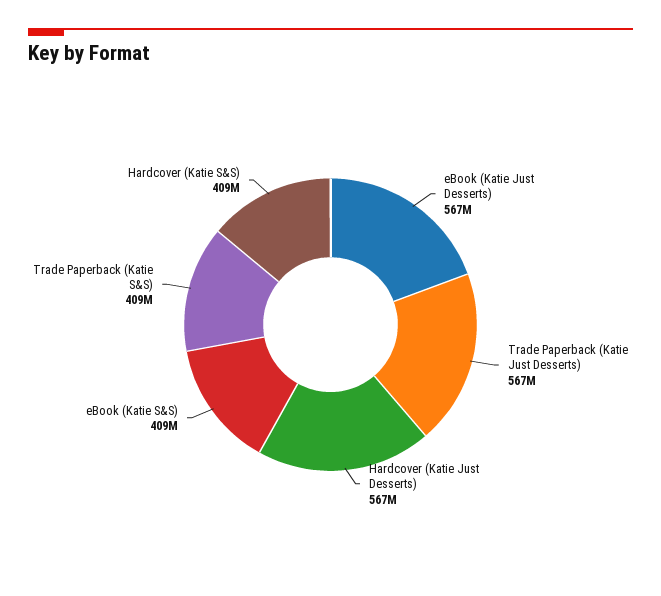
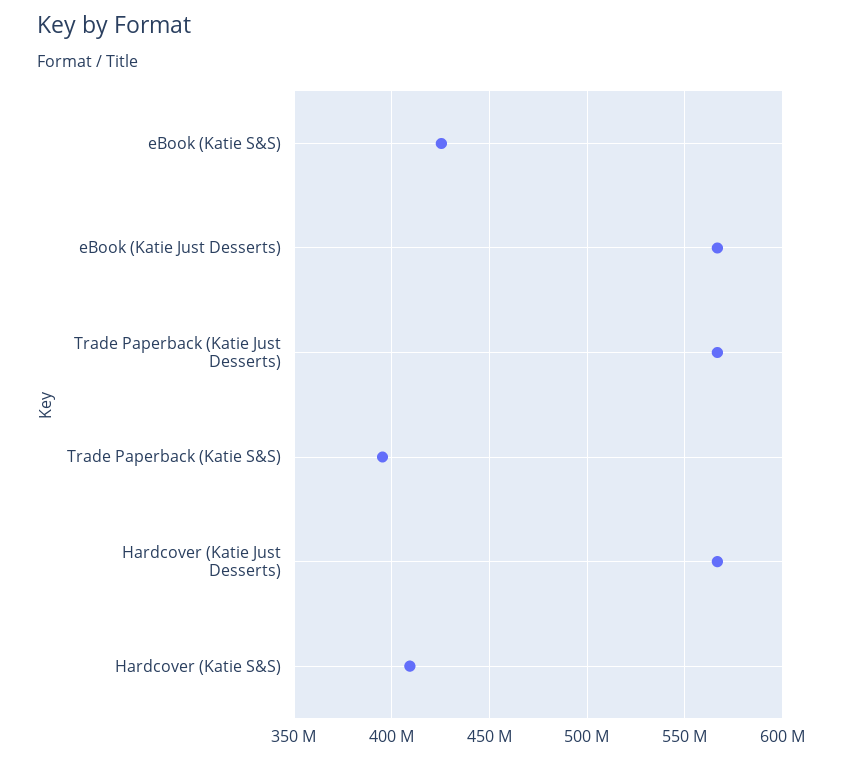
  {
    "eBook (Katie Just Desserts)": 567000000,
    "Trade Paperback (Katie Just Desserts)": 567000000,
    "Hardcover (Katie Just Desserts)": 567000000,
-   "eBook (Katie S&S)": 409000000,
+   "eBook (Katie S&S)": 425000000,
-   "Trade Paperback (Katie S&S)": 409000000,
+   "Trade Paperback (Katie S&S)": 395000000,
    "Hardcover (Katie S&S)": 409000000
  }

